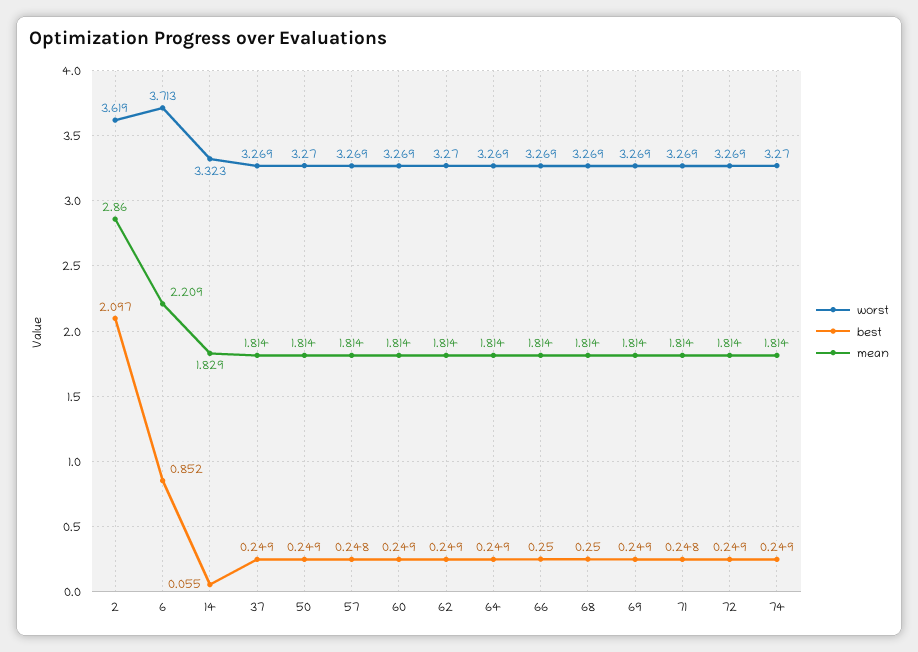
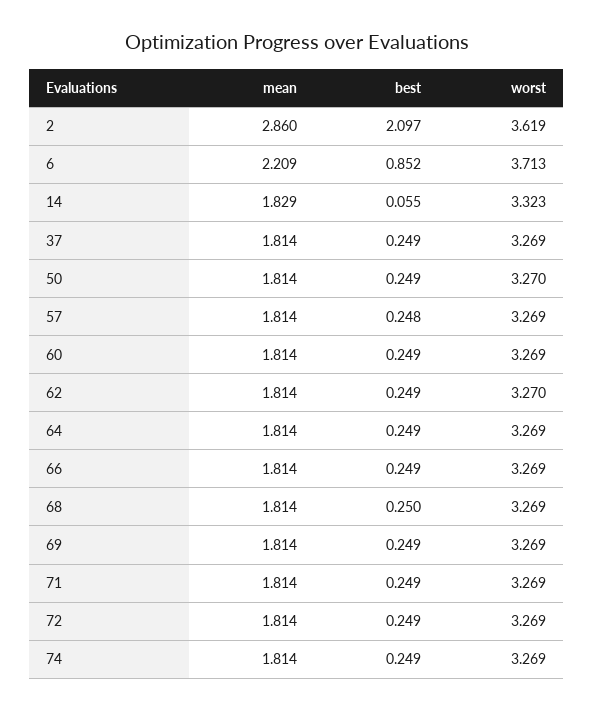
  {
    "worst": {
      "2": 3.619,
      "6": 3.713,
      "14": 3.323,
      "37": 3.269,
      "50": 3.27,
      "57": 3.269,
      "60": 3.269,
      "62": 3.27,
      "64": 3.269,
      "66": 3.269,
      "68": 3.269,
      "69": 3.269,
      "71": 3.269,
      "72": 3.269,
-     "74": 3.27
+     "74": 3.269
    },
    "best": {
      "2": 2.097,
      "6": 0.852,
      "14": 0.055,
      "37": 0.249,
      "50": 0.249,
      "57": 0.248,
      "60": 0.249,
      "62": 0.249,
      "64": 0.249,
-     "66": 0.25,
+     "66": 0.249,
      "68": 0.25,
      "69": 0.249,
-     "71": 0.248,
+     "71": 0.249,
      "72": 0.249,
      "74": 0.249
    },
    "mean": {
      "2": 2.86,
      "6": 2.209,
      "14": 1.829,
      "37": 1.814,
      "50": 1.814,
      "57": 1.814,
      "60": 1.814,
      "62": 1.814,
      "64": 1.814,
      "66": 1.814,
      "68": 1.814,
      "69": 1.814,
      "71": 1.814,
      "72": 1.814,
      "74": 1.814
    }
  }

